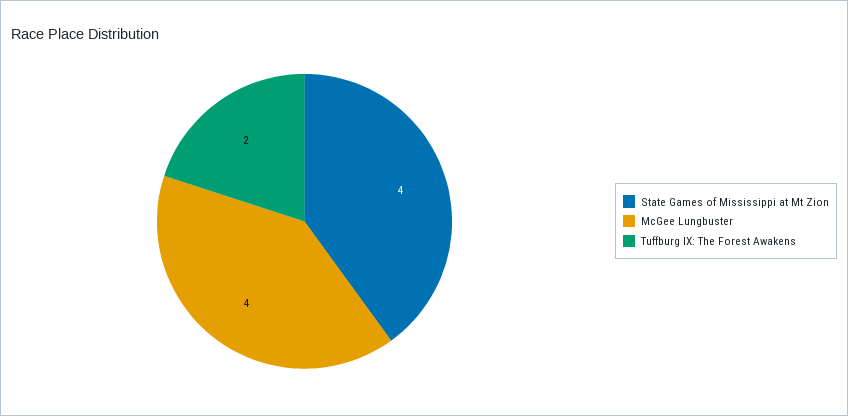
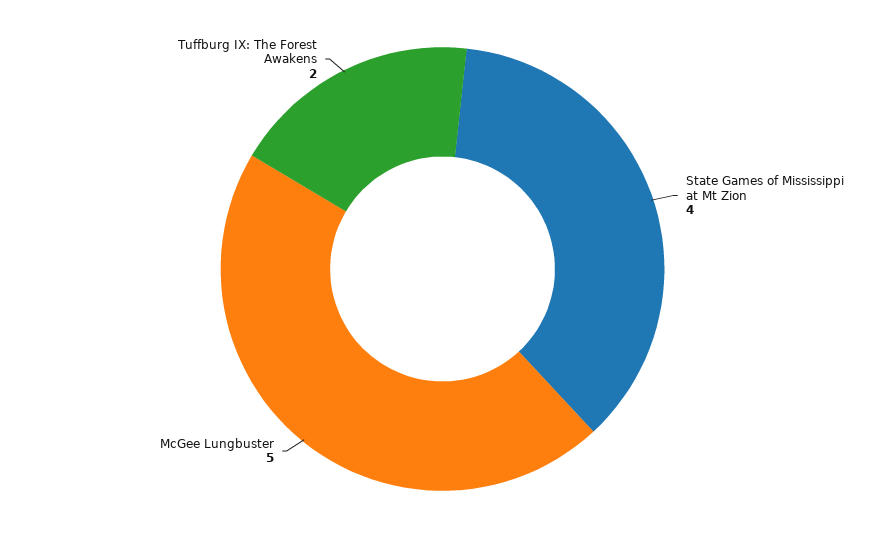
  {
    "State Games of Mississippi at Mt Zion": 4,
-   "McGee Lungbuster": 4,
+   "McGee Lungbuster": 5,
    "Tuffburg IX: The Forest Awakens": 2
  }

